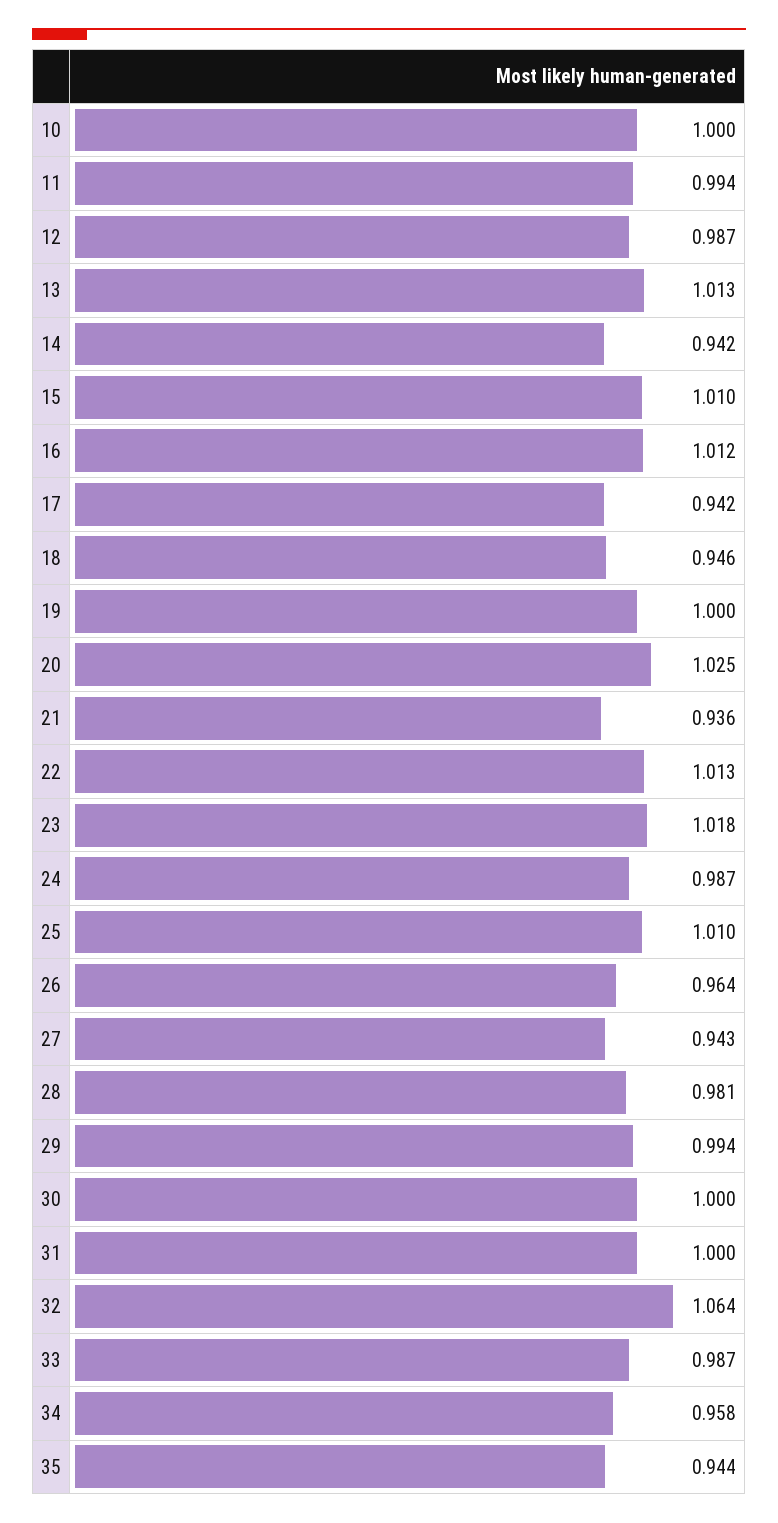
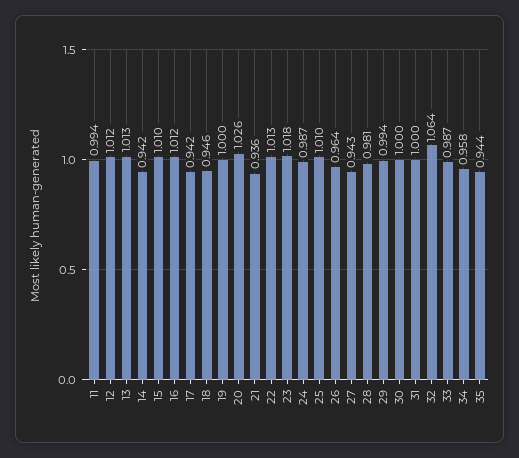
  {
-   "10": 1,
    "11": 0.994,
-   "12": 0.987,
+   "12": 1.012,
    "13": 1.013,
    "14": 0.942,
    "15": 1.01,
    "16": 1.012,
    "17": 0.942,
    "18": 0.946,
    "19": 1,
-   "20": 1.025,
+   "20": 1.026,
    "21": 0.936,
    "22": 1.013,
    "23": 1.018,
    "24": 0.987,
    "25": 1.01,
    "26": 0.964,
    "27": 0.943,
    "28": 0.981,
    "29": 0.994,
    "30": 1,
    "31": 1,
    "32": 1.064,
    "33": 0.987,
    "34": 0.958,
    "35": 0.944
  }

